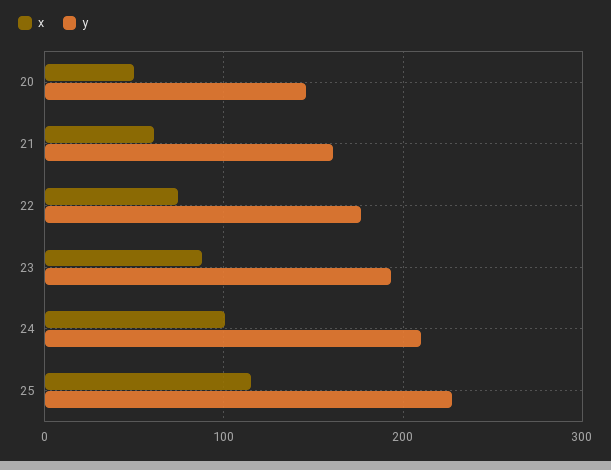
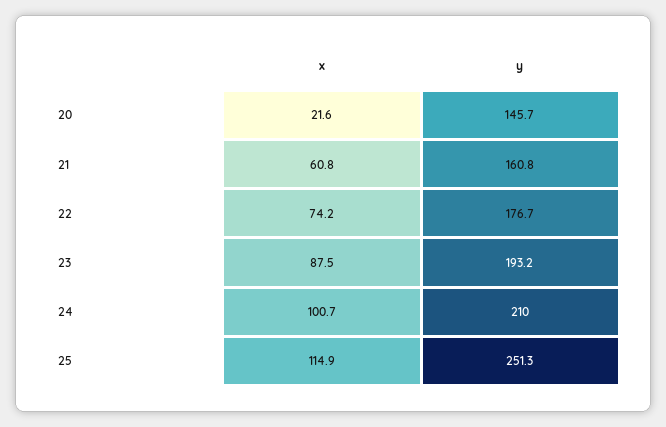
  {
    "x": {
-     "20": 50,
+     "20": 21.6,
      "21": 60.8,
      "22": 74.2,
      "23": 87.5,
      "24": 100.7,
      "25": 114.9
    },
    "y": {
      "20": 145.7,
      "21": 160.8,
      "22": 176.7,
      "23": 193.2,
      "24": 210,
-     "25": 230
+     "25": 251.3
    }
  }

